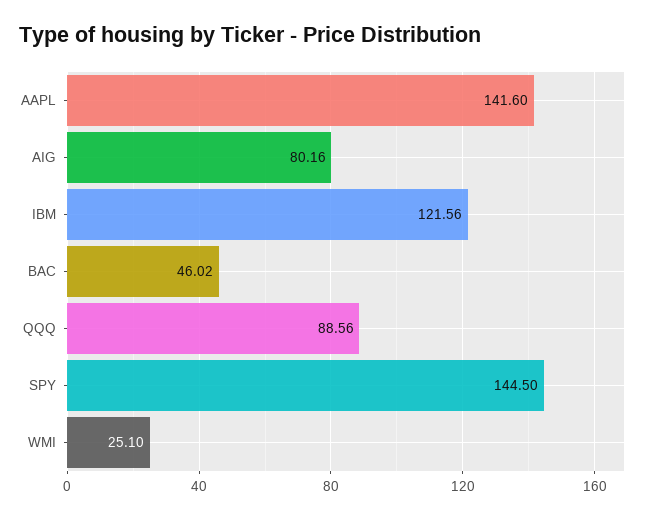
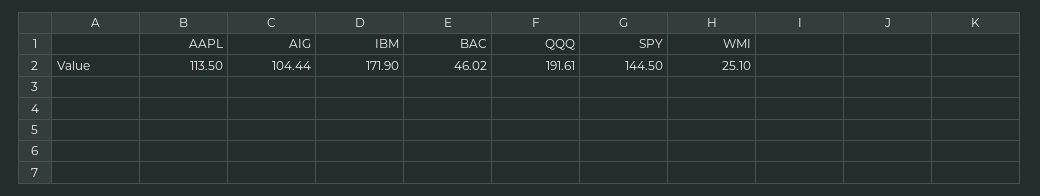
  {
-   "AAPL": 141.6,
+   "AAPL": 113.5,
-   "AIG": 80.16,
+   "AIG": 104.44,
-   "IBM": 121.56,
+   "IBM": 171.9,
    "BAC": 46.02,
-   "QQQ": 88.56,
+   "QQQ": 191.61,
    "SPY": 144.5,
    "WMI": 25.1
  }

